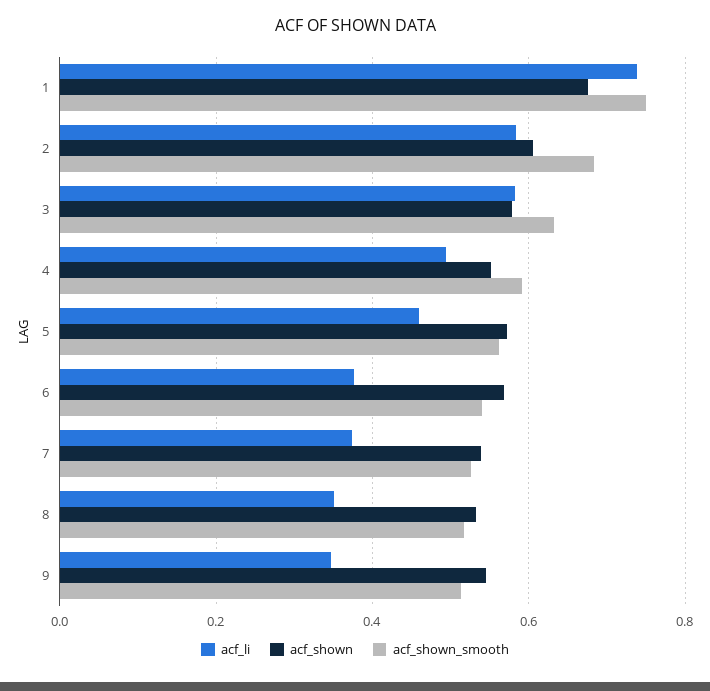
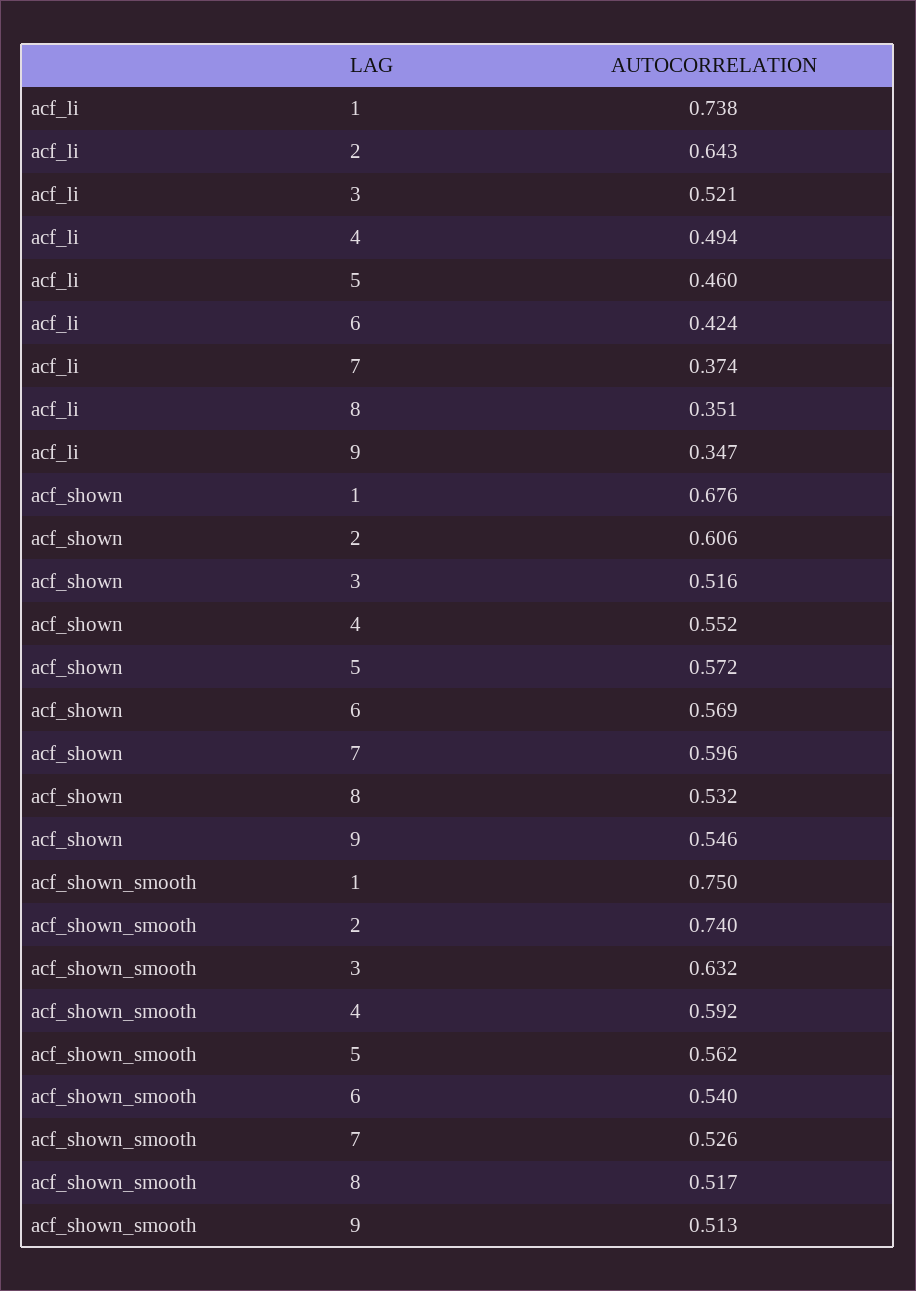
  {
    "acf_li": {
      "1": 0.738,
-     "2": 0.58,
+     "2": 0.643,
-     "3": 0.58,
+     "3": 0.521,
      "4": 0.494,
      "5": 0.46,
-     "6": 0.38,
+     "6": 0.424,
      "7": 0.374,
      "8": 0.351,
      "9": 0.347
    },
    "acf_shown": {
      "1": 0.676,
      "2": 0.606,
-     "3": 0.58,
+     "3": 0.516,
      "4": 0.552,
      "5": 0.572,
      "6": 0.569,
-     "7": 0.54,
+     "7": 0.596,
      "8": 0.532,
      "9": 0.546
    },
    "acf_shown_smooth": {
      "1": 0.75,
-     "2": 0.68,
+     "2": 0.74,
      "3": 0.632,
      "4": 0.592,
      "5": 0.562,
      "6": 0.54,
      "7": 0.526,
      "8": 0.517,
      "9": 0.513
    }
  }

